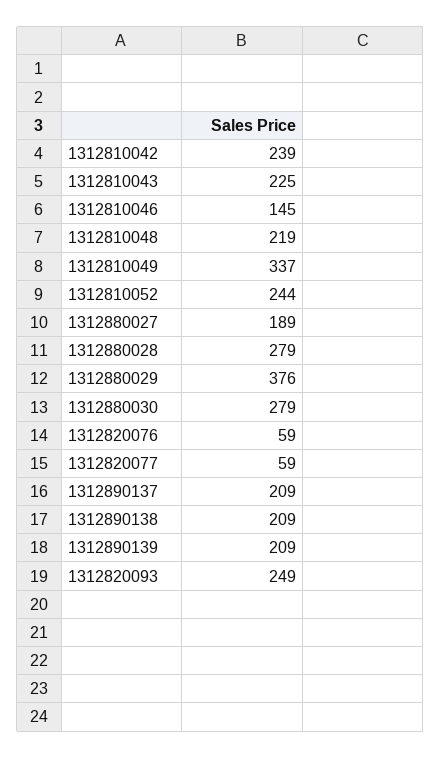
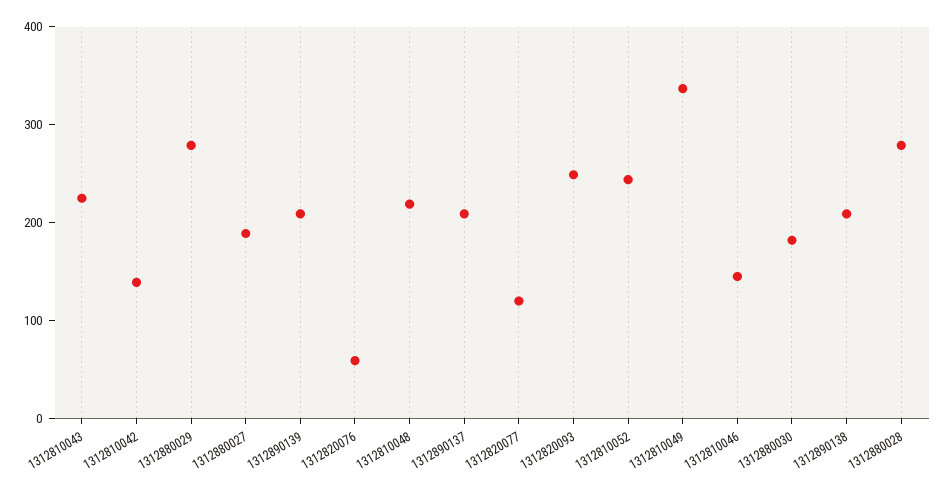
  {
-   "1312810042": 239,
+   "1312810042": 140,
    "1312810043": 225,
    "1312810046": 145,
    "1312810048": 219,
    "1312810049": 337,
    "1312810052": 244,
    "1312880027": 189,
    "1312880028": 279,
-   "1312880029": 376,
+   "1312880029": 280,
-   "1312880030": 279,
+   "1312880030": 180,
    "1312820076": 59,
-   "1312820077": 59,
+   "1312820077": 120,
    "1312890137": 209,
    "1312890138": 209,
    "1312890139": 209,
    "1312820093": 249
  }

